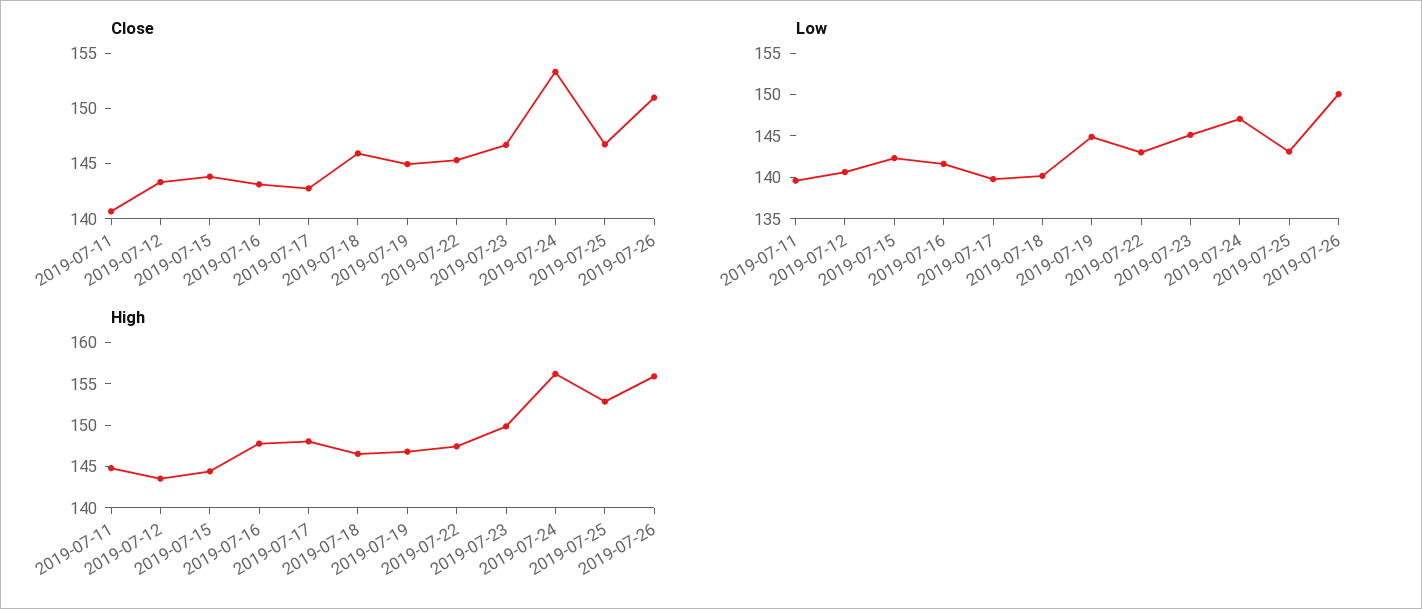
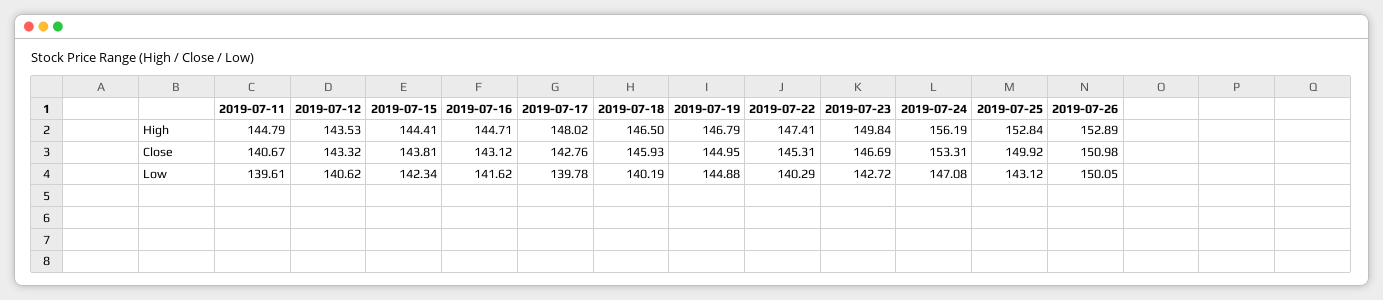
  {
    "Close": {
      "2019-07-11": 140.67,
      "2019-07-12": 143.32,
      "2019-07-15": 143.81,
      "2019-07-16": 143.12,
      "2019-07-17": 142.76,
      "2019-07-18": 145.93,
      "2019-07-19": 144.95,
      "2019-07-22": 145.31,
      "2019-07-23": 146.69,
      "2019-07-24": 153.31,
-     "2019-07-25": 147,
+     "2019-07-25": 149.92,
      "2019-07-26": 150.98
    },
    "Low": {
      "2019-07-11": 139.61,
      "2019-07-12": 140.62,
      "2019-07-15": 142.34,
      "2019-07-16": 141.62,
      "2019-07-17": 139.78,
      "2019-07-18": 140.19,
      "2019-07-19": 144.88,
-     "2019-07-22": 143,
+     "2019-07-22": 140.29,
-     "2019-07-23": 145,
+     "2019-07-23": 142.72,
      "2019-07-24": 147.08,
      "2019-07-25": 143.12,
      "2019-07-26": 150.05
    },
    "High": {
      "2019-07-11": 144.79,
      "2019-07-12": 143.53,
      "2019-07-15": 144.41,
-     "2019-07-16": 148,
+     "2019-07-16": 144.71,
      "2019-07-17": 148.02,
      "2019-07-18": 146.5,
      "2019-07-19": 146.79,
      "2019-07-22": 147.41,
      "2019-07-23": 149.84,
      "2019-07-24": 156.19,
      "2019-07-25": 152.84,
-     "2019-07-26": 156
+     "2019-07-26": 152.89
    }
  }

